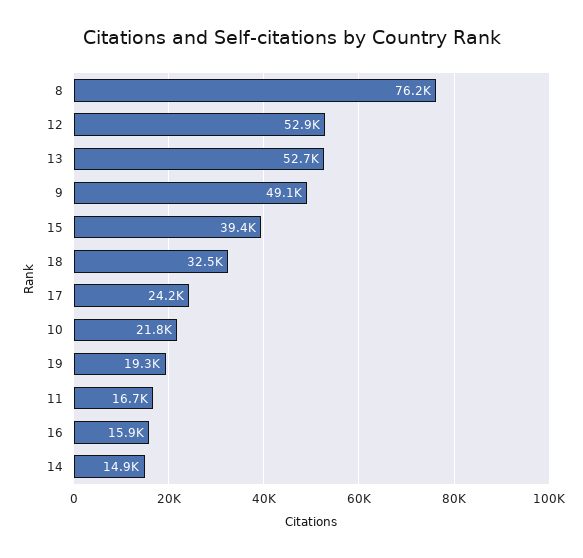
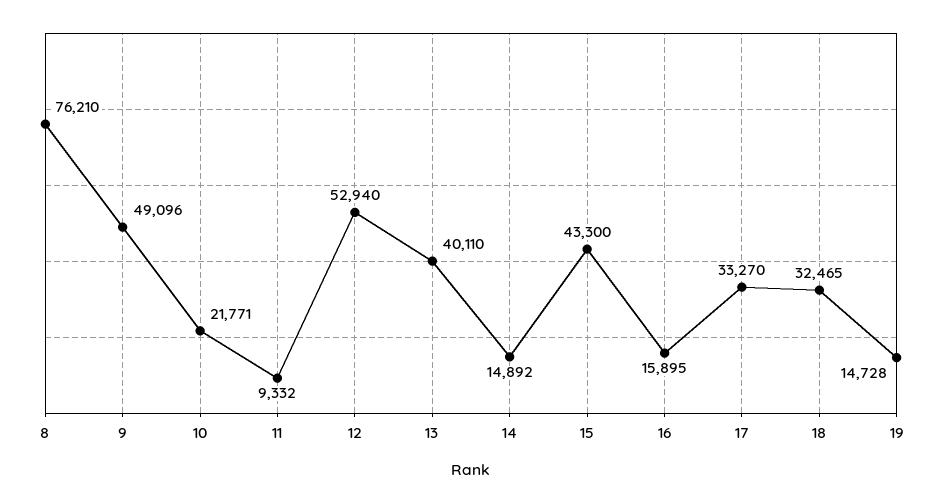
  {
    "8": 76210,
    "12": 52940,
-   "13": 52700,
+   "13": 40110,
    "9": 49096,
-   "15": 39400,
+   "15": 43300,
    "18": 32465,
-   "17": 24200,
+   "17": 33270,
    "10": 21771,
-   "19": 19300,
+   "19": 14728,
-   "11": 16700,
+   "11": 9332,
    "16": 15895,
    "14": 14892
  }

